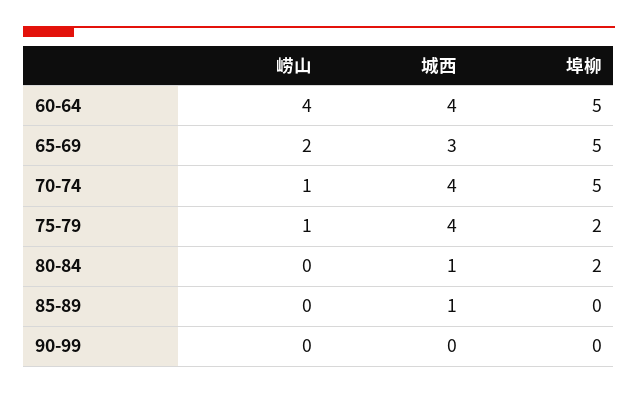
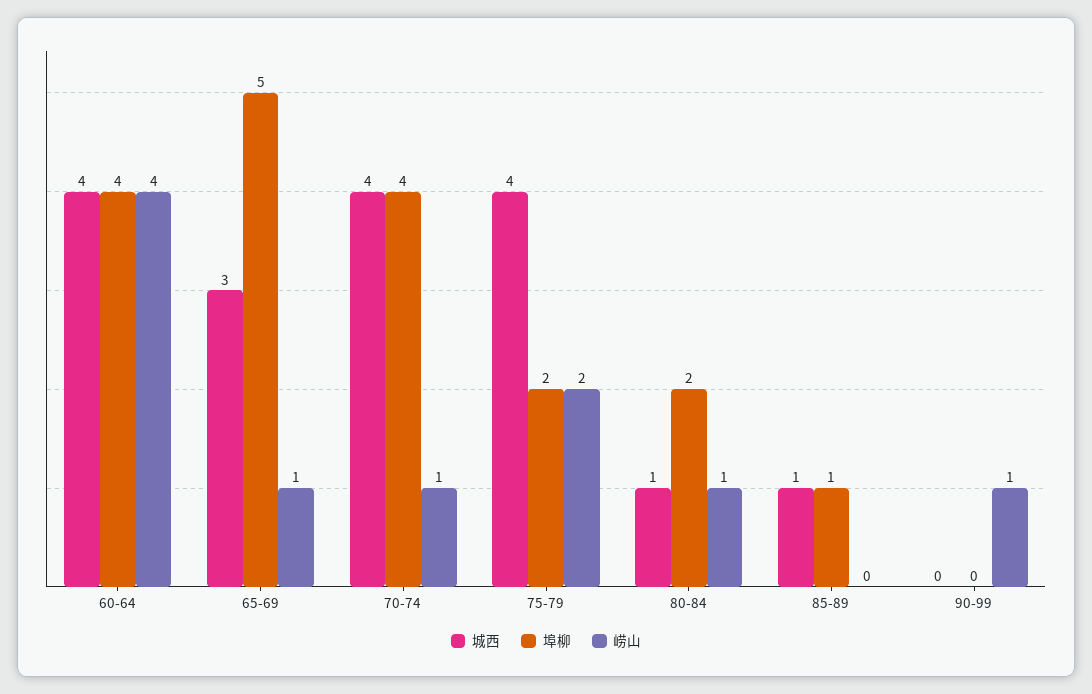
  {
    "崂山": {
      "60-64": 4,
-     "65-69": 2,
+     "65-69": 1,
      "70-74": 1,
-     "75-79": 1,
+     "75-79": 2,
-     "80-84": 0,
+     "80-84": 1,
      "85-89": 0,
-     "90-99": 0
+     "90-99": 1
    },
    "城西": {
      "60-64": 4,
      "65-69": 3,
      "70-74": 4,
      "75-79": 4,
      "80-84": 1,
      "85-89": 1,
      "90-99": 0
    },
    "埠柳": {
-     "60-64": 5,
+     "60-64": 4,
      "65-69": 5,
-     "70-74": 5,
+     "70-74": 4,
      "75-79": 2,
      "80-84": 2,
-     "85-89": 0,
+     "85-89": 1,
      "90-99": 0
    }
  }

